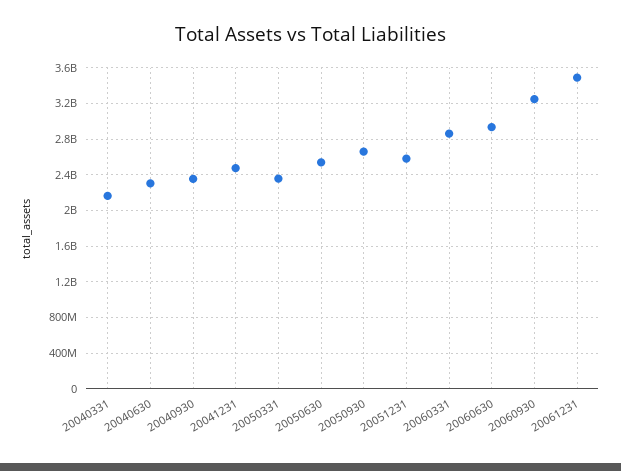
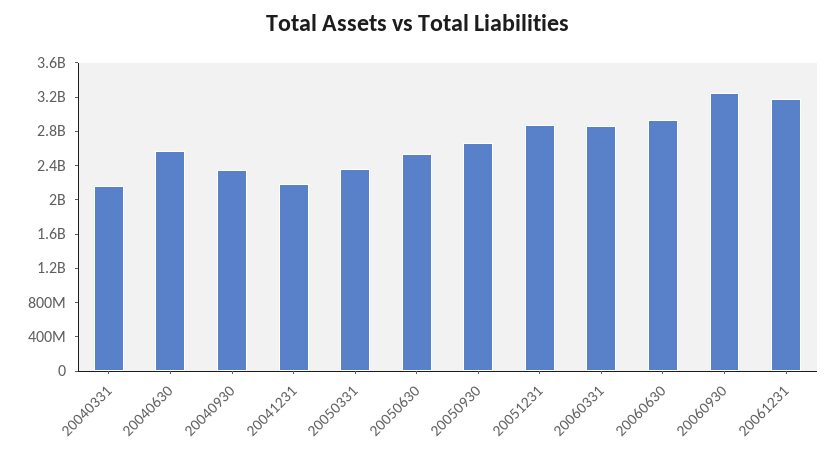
  {
    "20040331": 2200000000,
-   "20040630": 2300000000,
+   "20040630": 2600000000,
    "20040930": 2400000000,
-   "20041231": 2500000000,
+   "20041231": 2200000000,
    "20050331": 2400000000,
    "20050630": 2500000000,
    "20050930": 2700000000,
-   "20051231": 2600000000,
+   "20051231": 2900000000,
    "20060331": 2900000000,
    "20060630": 2900000000,
    "20060930": 3200000000,
-   "20061231": 3500000000
+   "20061231": 3200000000
  }

